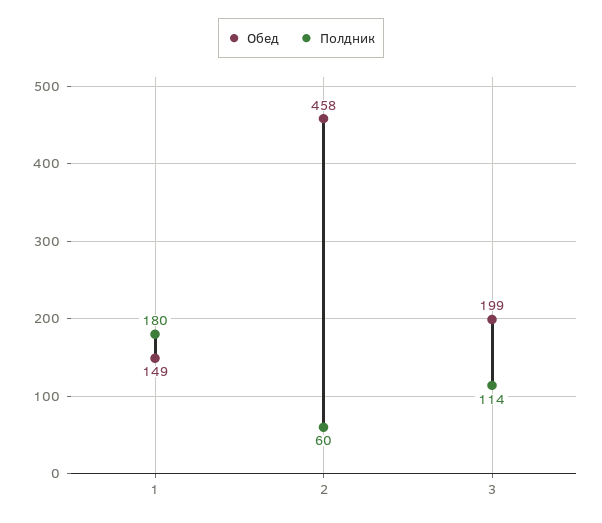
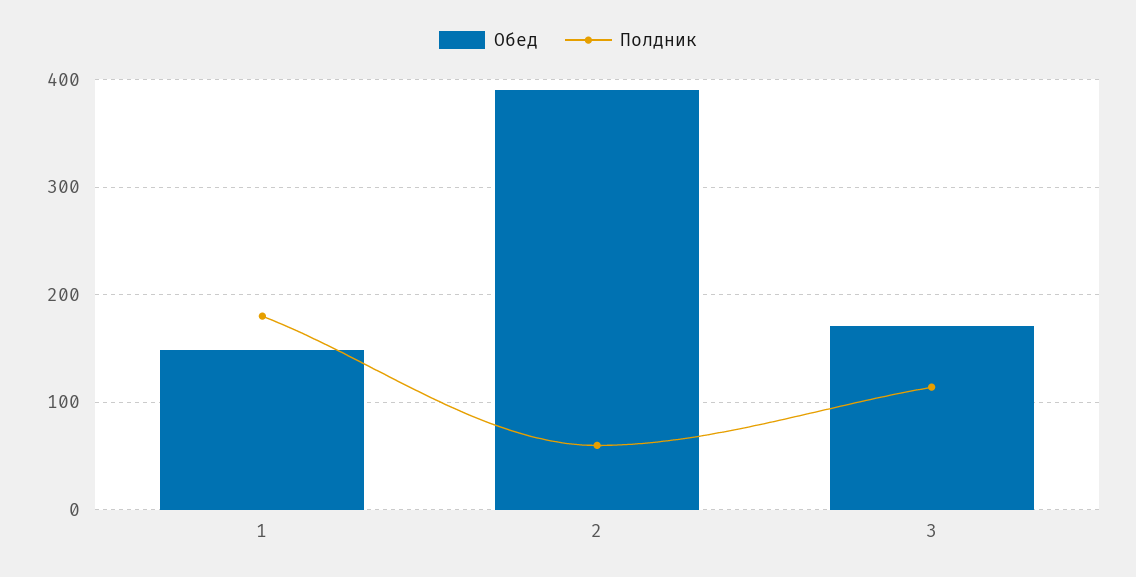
  {
    "Обед": {
      "1": 149,
-     "2": 458,
+     "2": 390,
-     "3": 199
+     "3": 170
    },
    "Полдник": {
      "1": 180,
      "2": 60,
      "3": 114
    }
  }

